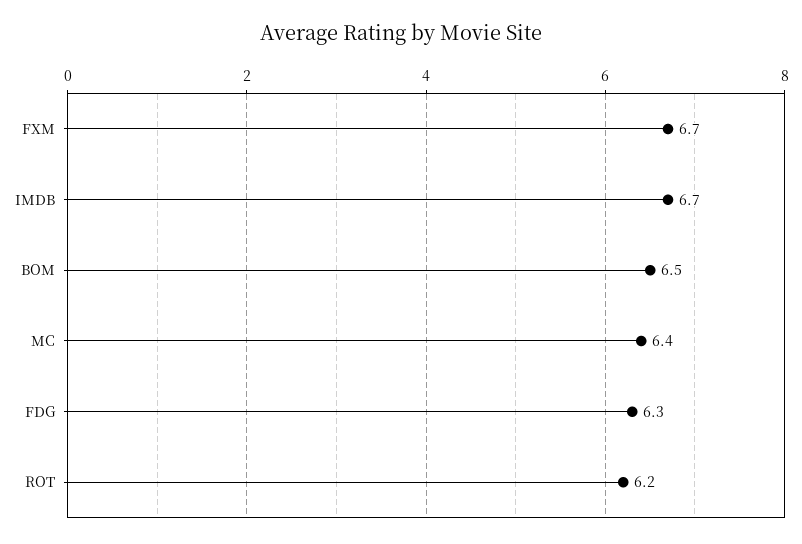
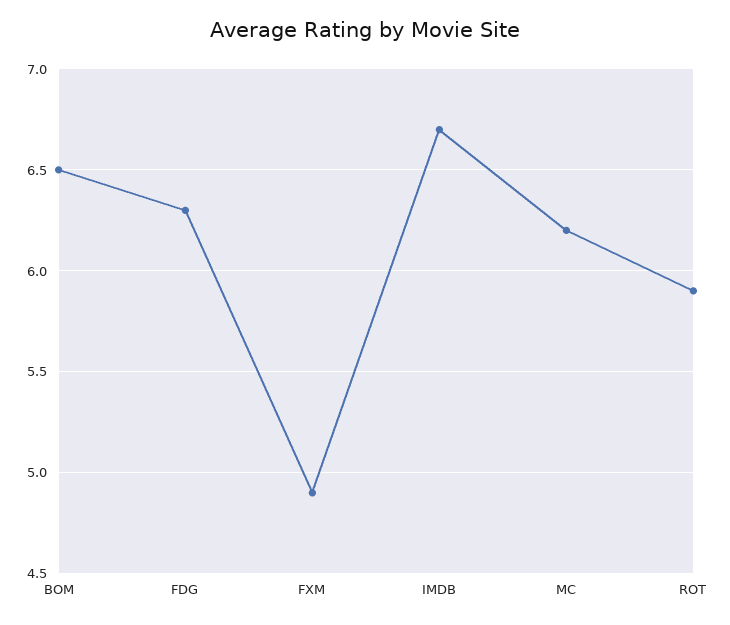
  {
-   "FXM": 6.7,
+   "FXM": 4.9,
    "IMDB": 6.7,
    "BOM": 6.5,
-   "MC": 6.4,
+   "MC": 6.2,
    "FDG": 6.3,
-   "ROT": 6.2
+   "ROT": 5.9
  }

